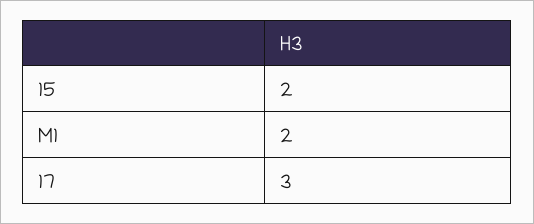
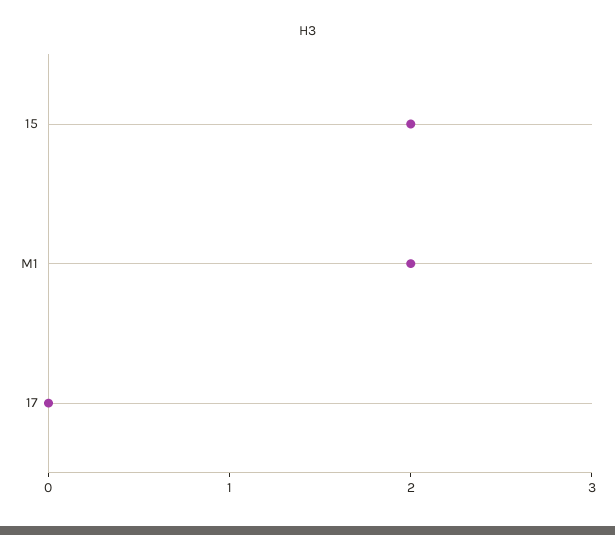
  {
    "15": 2,
    "M1": 2,
-   "17": 3
+   "17": 0
  }

